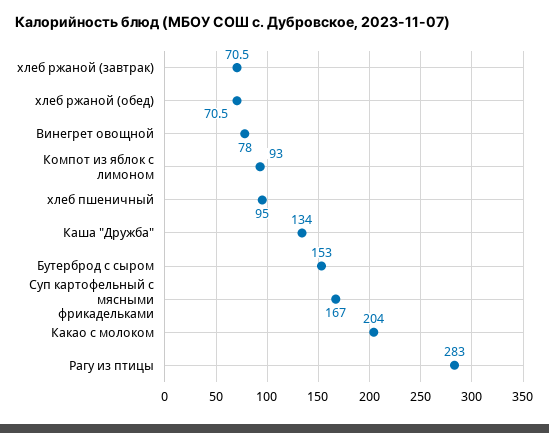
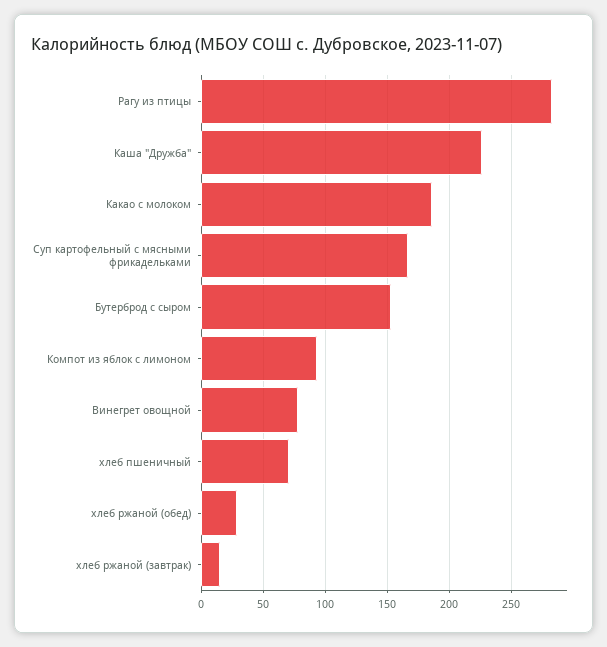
  {
-   "хлеб ржаной (завтрак)": 70.5,
+   "хлеб ржаной (завтрак)": 15,
-   "хлеб ржаной (обед)": 70.5,
+   "хлеб ржаной (обед)": 30,
    "Винегрет овощной": 78,
    "Компот из яблок с лимоном": 93,
-   "хлеб пшеничный": 95,
+   "хлеб пшеничный": 70,
-   "Каша \"Дружба\"": 134,
+   "Каша \"Дружба\"": 225,
    "Бутерброд с сыром": 153,
    "Суп картофельный с мясными фрикадельками": 167,
-   "Какао с молоком": 204,
+   "Какао с молоком": 185,
    "Рагу из птицы": 283
  }

